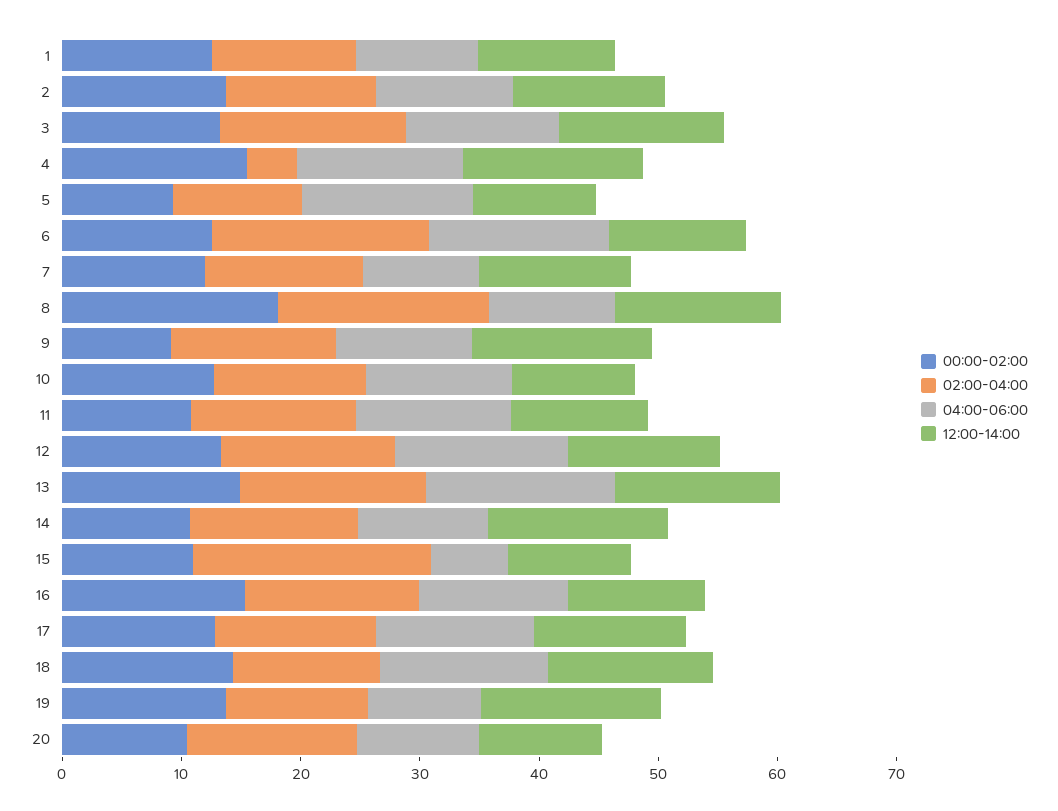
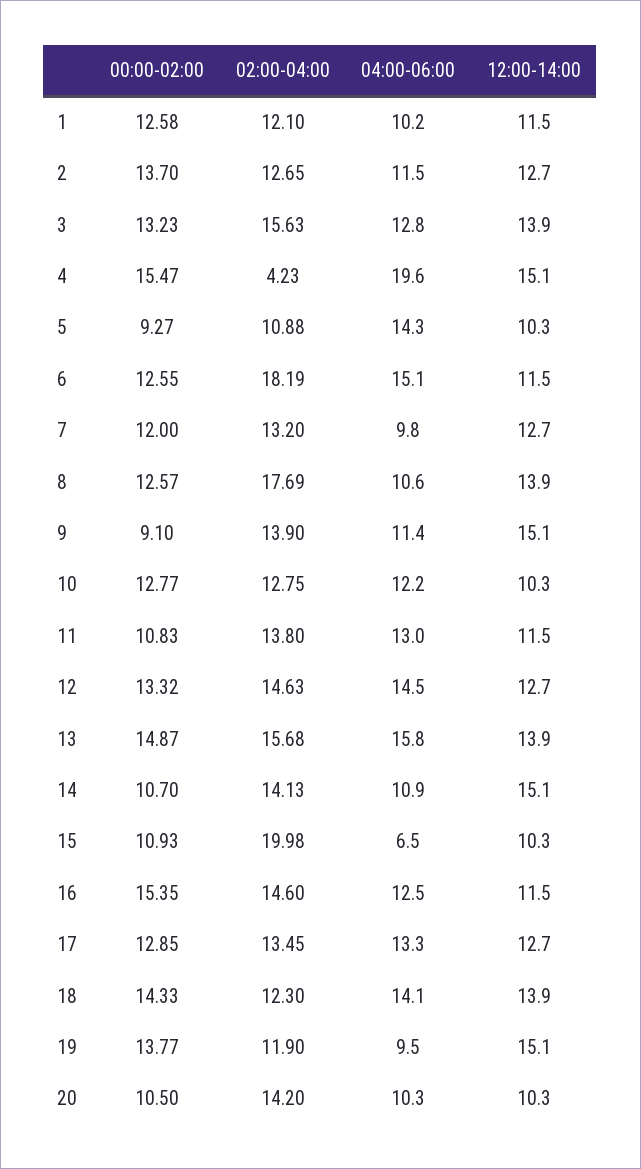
  {
    "00:00-02:00": {
      "1": 12.58,
      "2": 13.7,
      "3": 13.23,
      "4": 15.47,
      "5": 9.27,
      "6": 12.55,
      "7": 12,
-     "8": 18,
+     "8": 12.57,
      "9": 9.1,
      "10": 12.77,
      "11": 10.83,
      "12": 13.32,
      "13": 14.87,
      "14": 10.7,
      "15": 10.93,
      "16": 15.35,
      "17": 12.85,
      "18": 14.33,
      "19": 13.77,
      "20": 10.5
    },
    "02:00-04:00": {
      "1": 12.1,
      "2": 12.65,
      "3": 15.63,
      "4": 4.23,
      "5": 10.88,
      "6": 18.19,
      "7": 13.2,
      "8": 17.69,
      "9": 13.9,
      "10": 12.75,
      "11": 13.8,
      "12": 14.63,
      "13": 15.68,
      "14": 14.13,
      "15": 19.98,
      "16": 14.6,
      "17": 13.45,
      "18": 12.3,
      "19": 11.9,
      "20": 14.2
    },
    "04:00-06:00": {
      "1": 10.2,
      "2": 11.5,
      "3": 12.8,
-     "4": 14,
+     "4": 19.6,
      "5": 14.3,
      "6": 15.1,
      "7": 9.8,
      "8": 10.6,
      "9": 11.4,
      "10": 12.2,
      "11": 13,
      "12": 14.5,
      "13": 15.8,
      "14": 10.9,
      "15": 6.5,
      "16": 12.5,
      "17": 13.3,
      "18": 14.1,
      "19": 9.5,
      "20": 10.3
    },
    "12:00-14:00": {
      "1": 11.5,
      "2": 12.7,
      "3": 13.9,
      "4": 15.1,
      "5": 10.3,
      "6": 11.5,
      "7": 12.7,
      "8": 13.9,
      "9": 15.1,
      "10": 10.3,
      "11": 11.5,
      "12": 12.7,
      "13": 13.9,
      "14": 15.1,
      "15": 10.3,
      "16": 11.5,
      "17": 12.7,
      "18": 13.9,
      "19": 15.1,
      "20": 10.3
    }
  }

